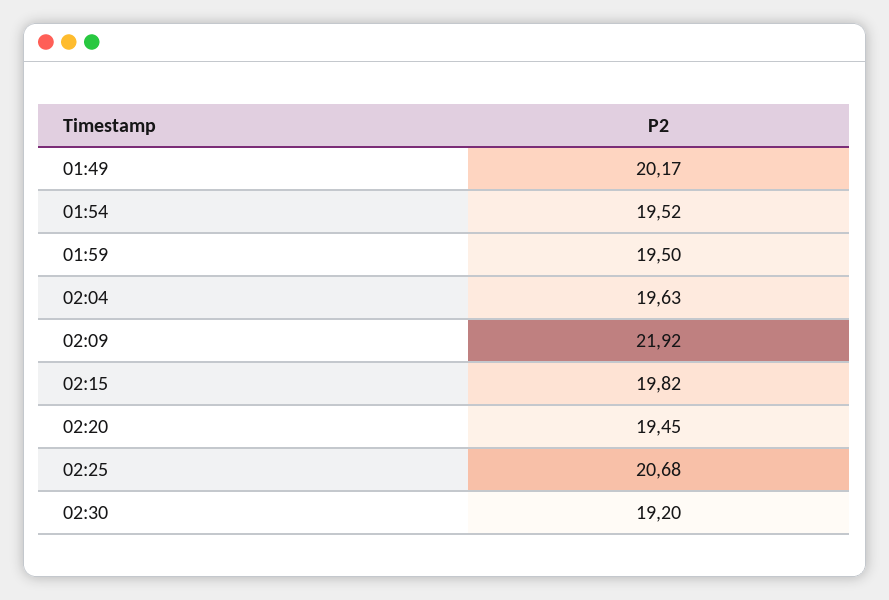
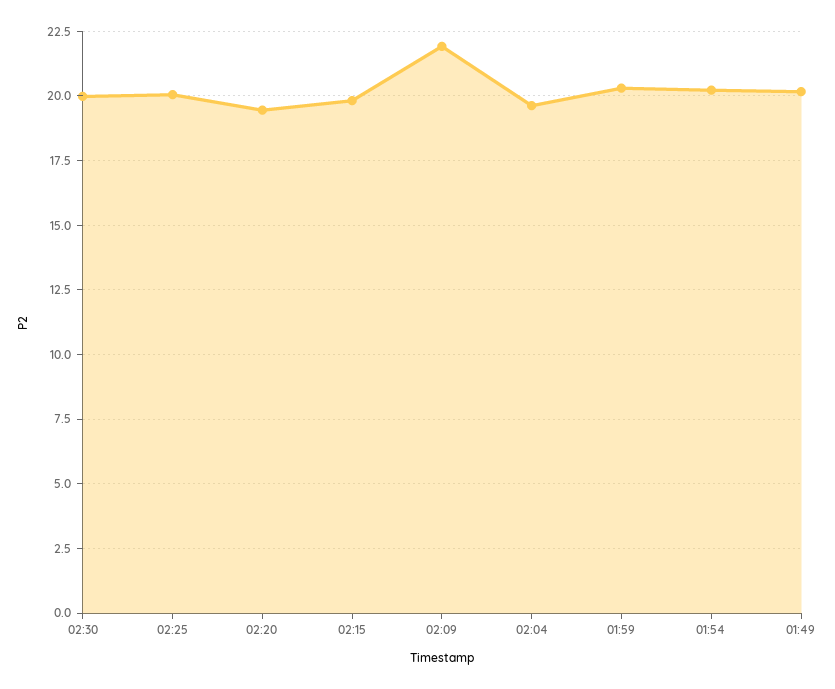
  {
    "01:49": 20.17,
-   "01:54": 19.52,
+   "01:54": 20.25,
-   "01:59": 19.5,
+   "01:59": 20.25,
    "02:04": 19.63,
    "02:09": 21.92,
    "02:15": 19.82,
    "02:20": 19.45,
-   "02:25": 20.68,
+   "02:25": 20,
-   "02:30": 19.2
+   "02:30": 20
  }

